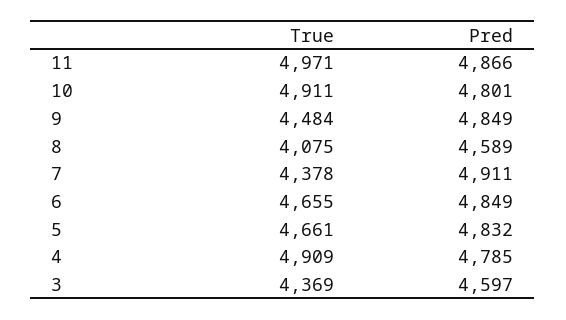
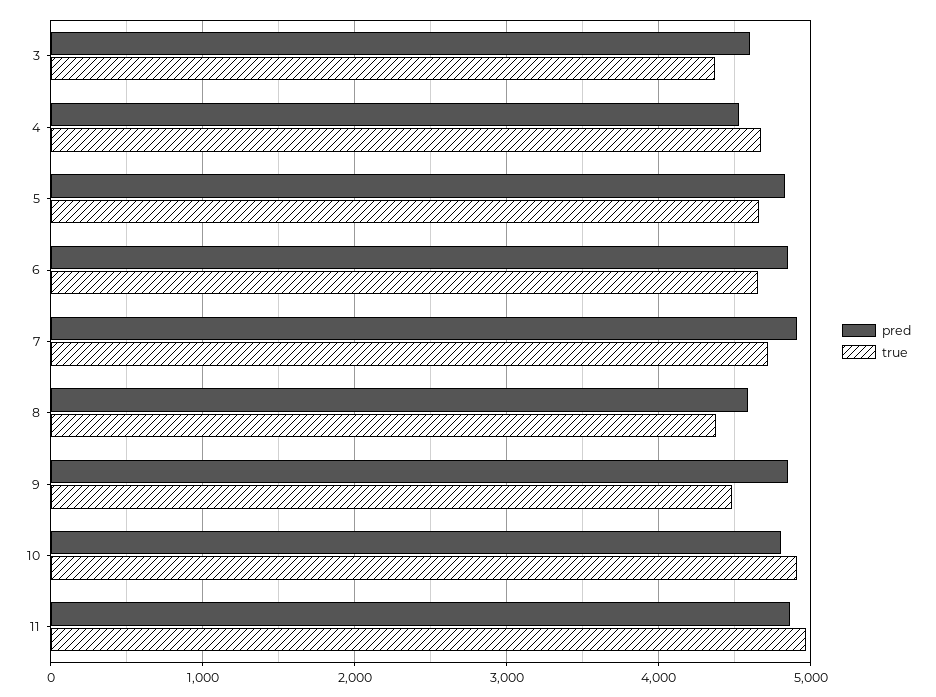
  {
    "True": {
      "11": 4971,
      "10": 4911,
      "9": 4484,
-     "8": 4075,
+     "8": 4400,
-     "7": 4378,
+     "7": 4700,
      "6": 4655,
      "5": 4661,
-     "4": 4909,
+     "4": 4700,
      "3": 4369
    },
    "Pred": {
      "11": 4866,
      "10": 4801,
      "9": 4849,
      "8": 4589,
      "7": 4911,
      "6": 4849,
      "5": 4832,
-     "4": 4785,
+     "4": 4500,
      "3": 4597
    }
  }

